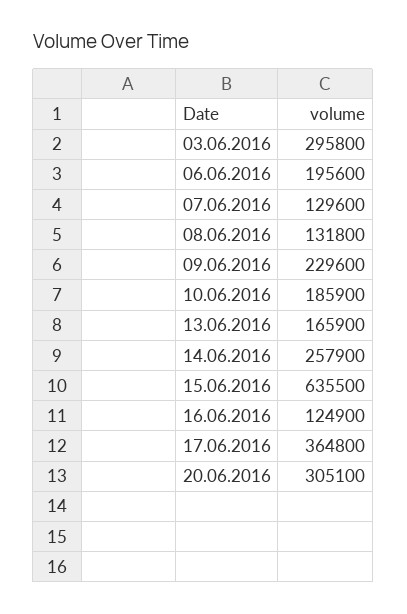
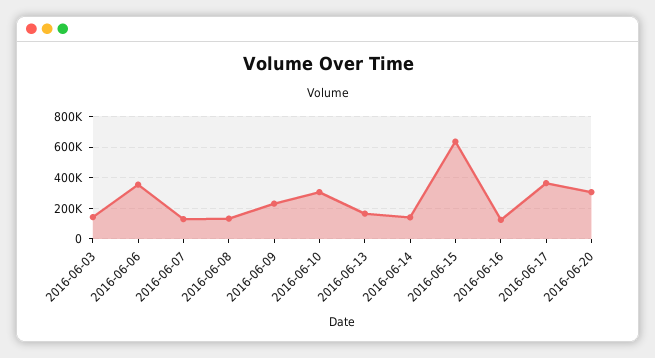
  {
-   "03.06.2016": 295800,
+   "03.06.2016": 150000,
-   "06.06.2016": 195600,
+   "06.06.2016": 350000,
    "07.06.2016": 129600,
    "08.06.2016": 131800,
    "09.06.2016": 229600,
-   "10.06.2016": 185900,
+   "10.06.2016": 300000,
    "13.06.2016": 165900,
-   "14.06.2016": 257900,
+   "14.06.2016": 150000,
    "15.06.2016": 635500,
    "16.06.2016": 124900,
    "17.06.2016": 364800,
    "20.06.2016": 305100
  }

